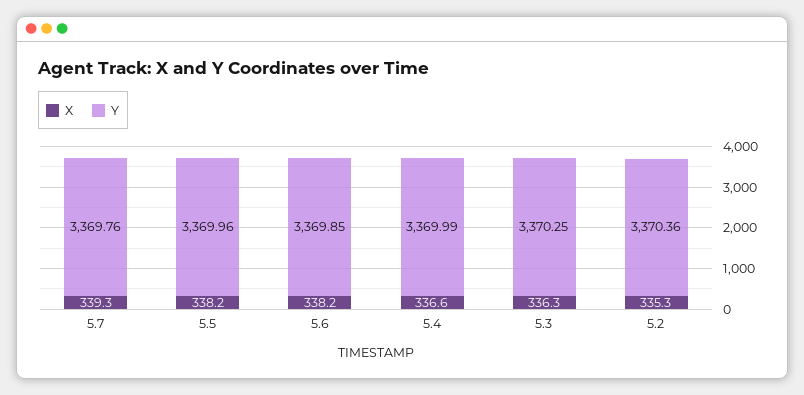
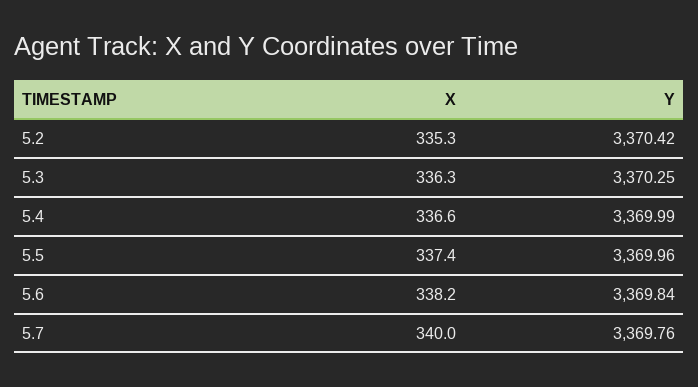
  {
    "X": {
-     "5.7": 339.3,
+     "5.7": 340,
-     "5.5": 338.2,
+     "5.5": 337.4,
      "5.6": 338.2,
      "5.4": 336.6,
      "5.3": 336.3,
      "5.2": 335.3
    },
    "Y": {
      "5.7": 3369.76,
      "5.5": 3369.96,
-     "5.6": 3369.85,
+     "5.6": 3369.84,
      "5.4": 3369.99,
      "5.3": 3370.25,
-     "5.2": 3370.36
+     "5.2": 3370.42
    }
  }

